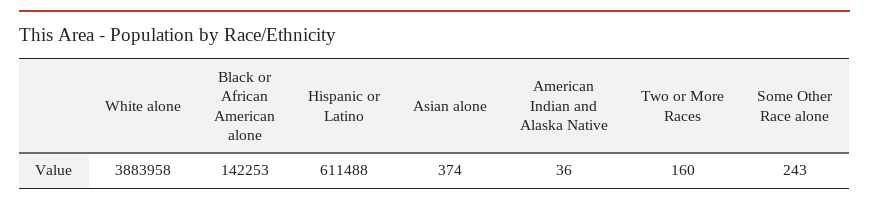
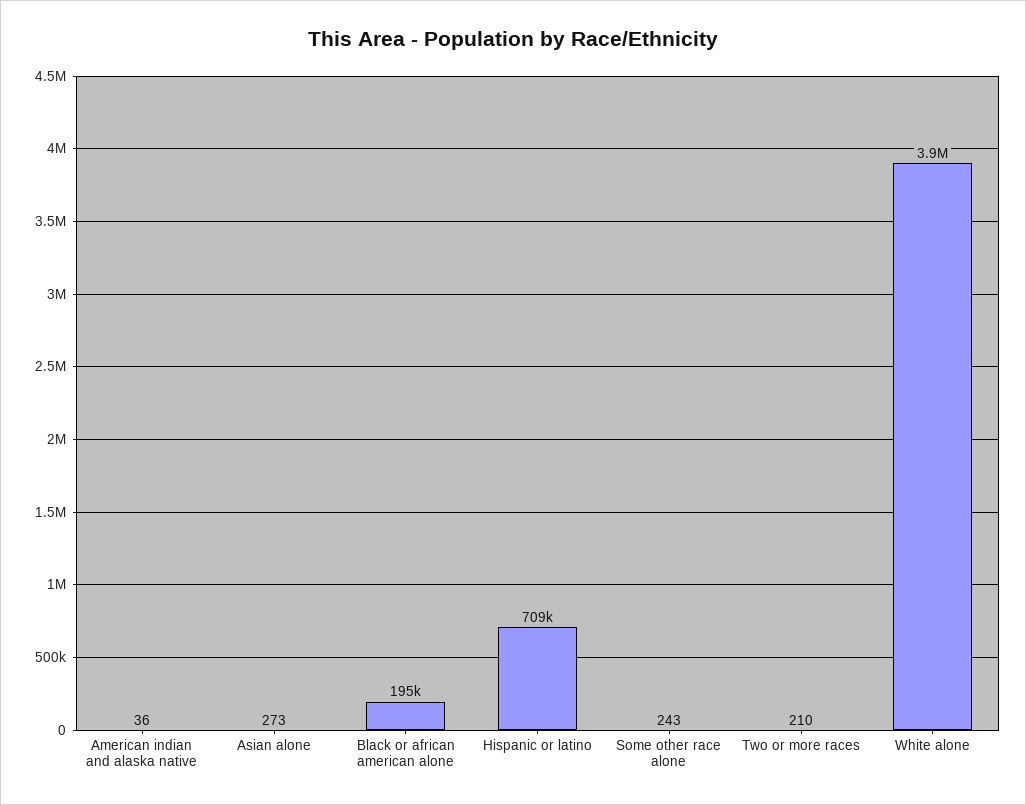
  {
    "White alone": 3883958,
-   "Black or African American alone": 142253,
+   "Black or African American alone": 195000,
-   "Hispanic or Latino": 611488,
+   "Hispanic or Latino": 709000,
-   "Asian alone": 374,
+   "Asian alone": 273,
    "American Indian and Alaska Native": 36,
-   "Two or More Races": 160,
+   "Two or More Races": 210,
    "Some Other Race alone": 243
  }

